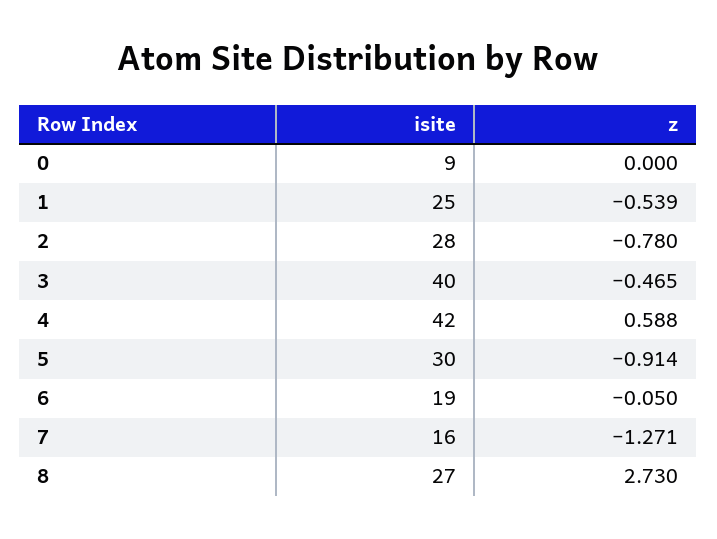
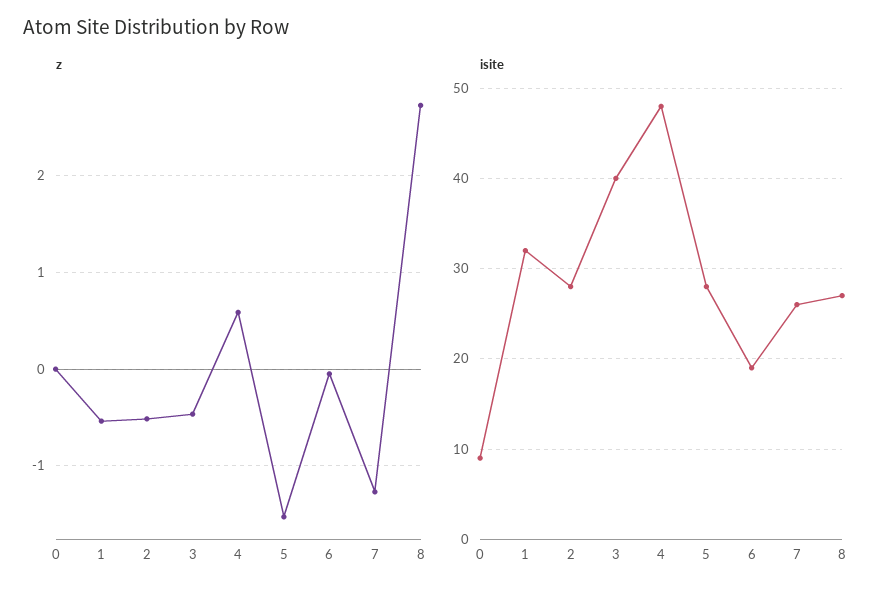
  {
    "isite": {
      "0": 9,
-     "1": 25,
+     "1": 32,
      "2": 28,
      "3": 40,
-     "4": 42,
+     "4": 48,
-     "5": 30,
+     "5": 28,
      "6": 19,
-     "7": 16,
+     "7": 26,
      "8": 27
    },
    "z": {
      "0": 0,
      "1": -0.539,
-     "2": -0.78,
+     "2": -0.5,
      "3": -0.465,
      "4": 0.588,
-     "5": -0.914,
+     "5": -1.5,
      "6": -0.05,
      "7": -1.271,
      "8": 2.73
    }
  }

